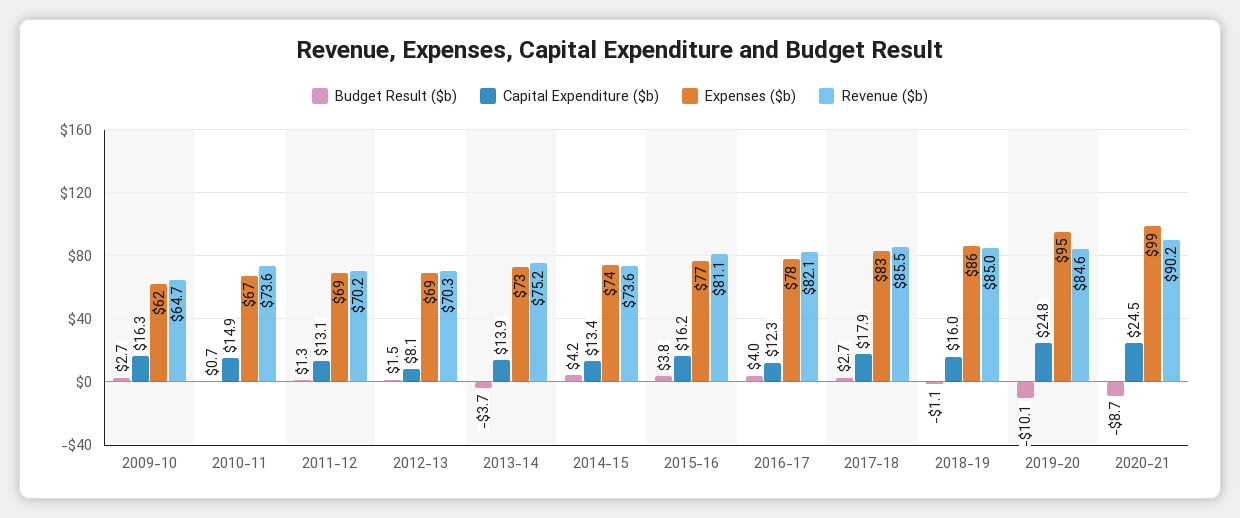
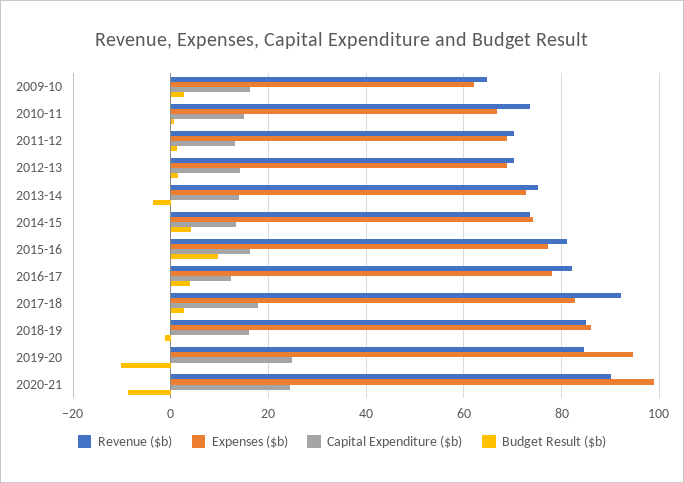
  {
    "Budget Result ($b)": {
      "2009-10": 2.7,
      "2010-11": 0.7,
      "2011-12": 1.3,
      "2012-13": 1.5,
      "2013-14": -3.7,
      "2014-15": 4.2,
-     "2015-16": 3.8,
+     "2015-16": 10,
      "2016-17": 4,
      "2017-18": 2.7,
      "2018-19": -1.1,
      "2019-20": -10.1,
      "2020-21": -8.7
    },
    "Capital Expenditure ($b)": {
      "2009-10": 16.3,
      "2010-11": 14.9,
      "2011-12": 13.1,
-     "2012-13": 8.1,
+     "2012-13": 14,
      "2013-14": 13.9,
      "2014-15": 13.4,
      "2015-16": 16.2,
      "2016-17": 12.3,
      "2017-18": 17.9,
      "2018-19": 16,
      "2019-20": 24.8,
      "2020-21": 24.5
    },
    "Expenses ($b)": {
      "2009-10": 62,
      "2010-11": 67,
      "2011-12": 69,
      "2012-13": 69,
      "2013-14": 73,
      "2014-15": 74,
      "2015-16": 77,
      "2016-17": 78,
      "2017-18": 83,
      "2018-19": 86,
      "2019-20": 95,
      "2020-21": 99
    },
    "Revenue ($b)": {
      "2009-10": 64.7,
      "2010-11": 73.6,
      "2011-12": 70.2,
      "2012-13": 70.3,
      "2013-14": 75.2,
      "2014-15": 73.6,
      "2015-16": 81.1,
      "2016-17": 82.1,
-     "2017-18": 85.5,
+     "2017-18": 92,
      "2018-19": 85,
      "2019-20": 84.6,
      "2020-21": 90.2
    }
  }

